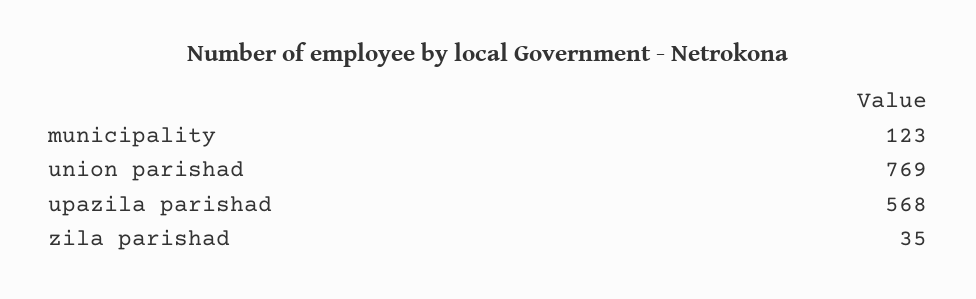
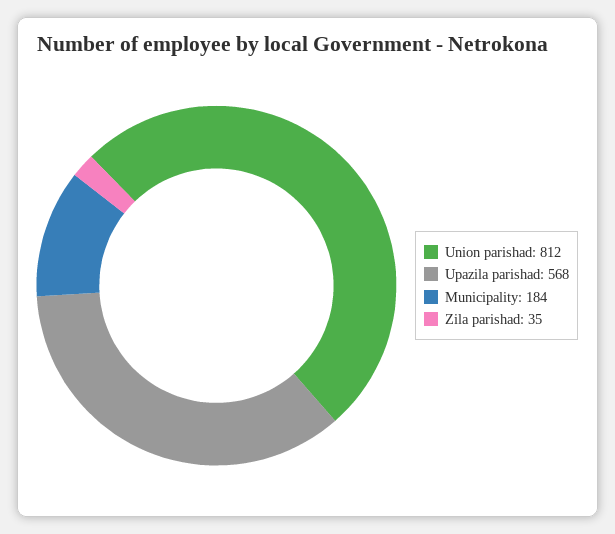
  {
-   "municipality": 123,
+   "municipality": 184,
-   "union parishad": 769,
+   "union parishad": 812,
    "upazila parishad": 568,
    "zila parishad": 35
  }

